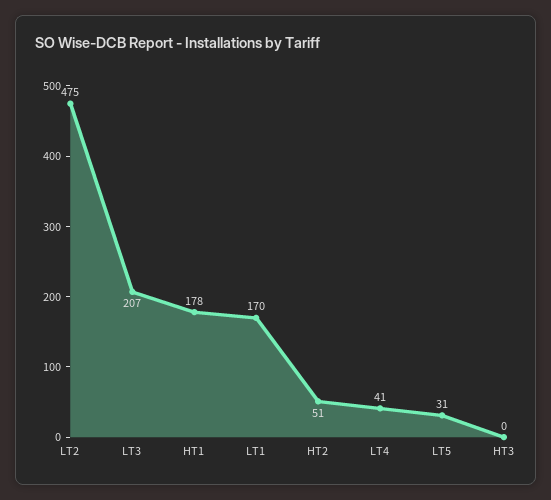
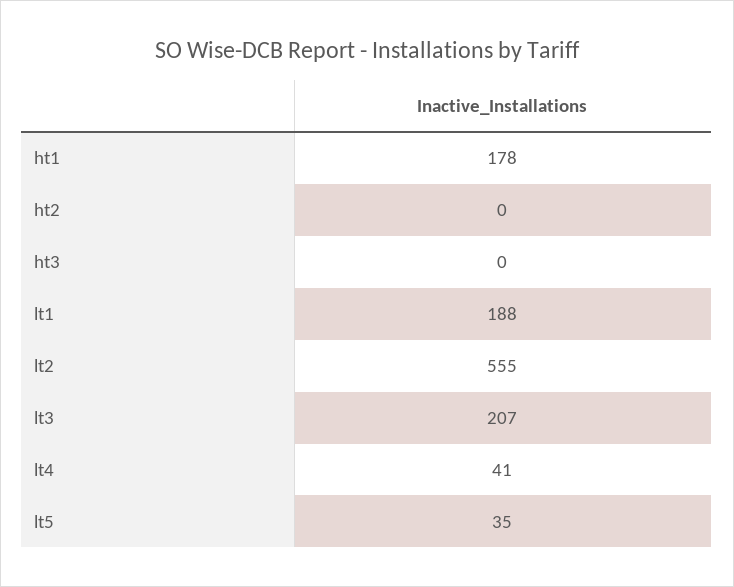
  {
-   "LT2": 475,
+   "LT2": 555,
    "LT3": 207,
    "HT1": 178,
-   "LT1": 170,
+   "LT1": 188,
-   "HT2": 51,
+   "HT2": 0,
    "LT4": 41,
-   "LT5": 31,
+   "LT5": 35,
    "HT3": 0
  }

